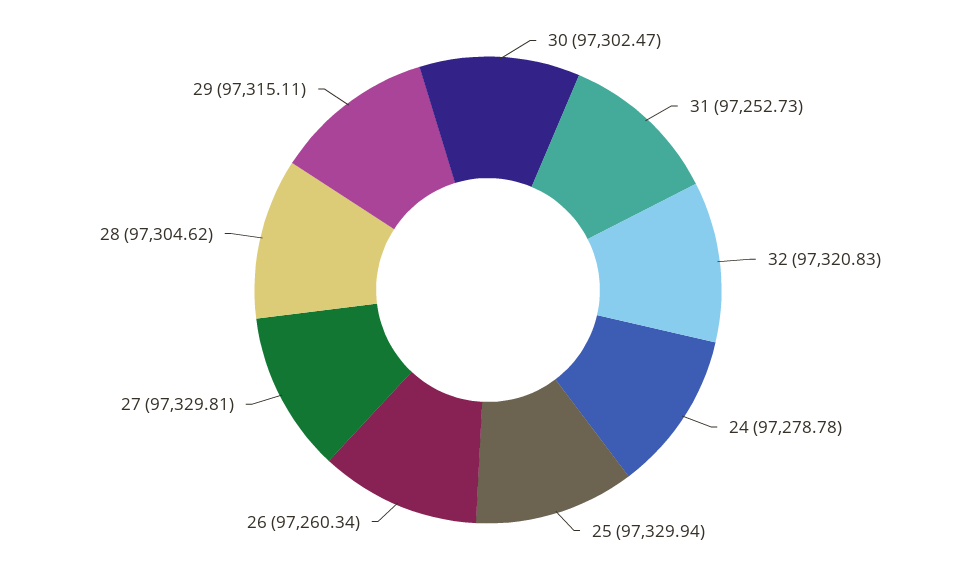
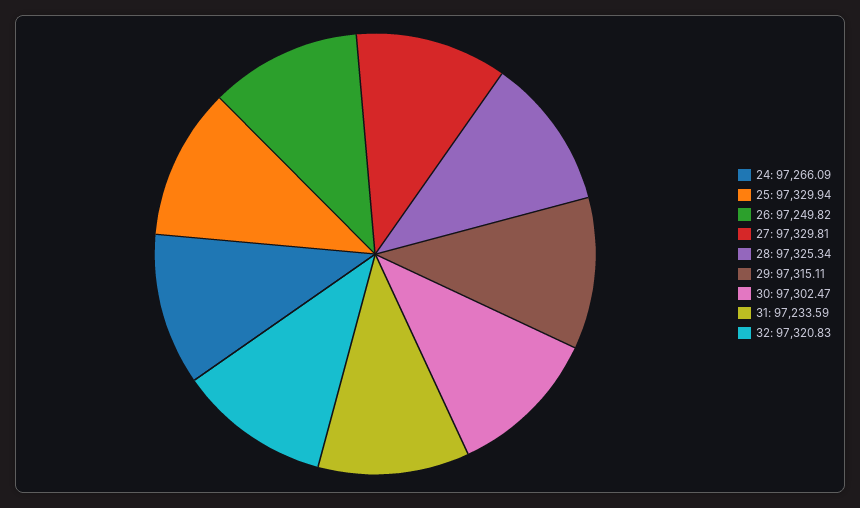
  {
    "30": 97302.47,
-   "31": 97252.73,
+   "31": 97233.59,
    "32": 97320.83,
-   "24": 97278.78,
+   "24": 97266.09,
    "25": 97329.94,
-   "26": 97260.34,
+   "26": 97249.82,
    "27": 97329.81,
-   "28": 97304.62,
+   "28": 97325.34,
    "29": 97315.11
  }

